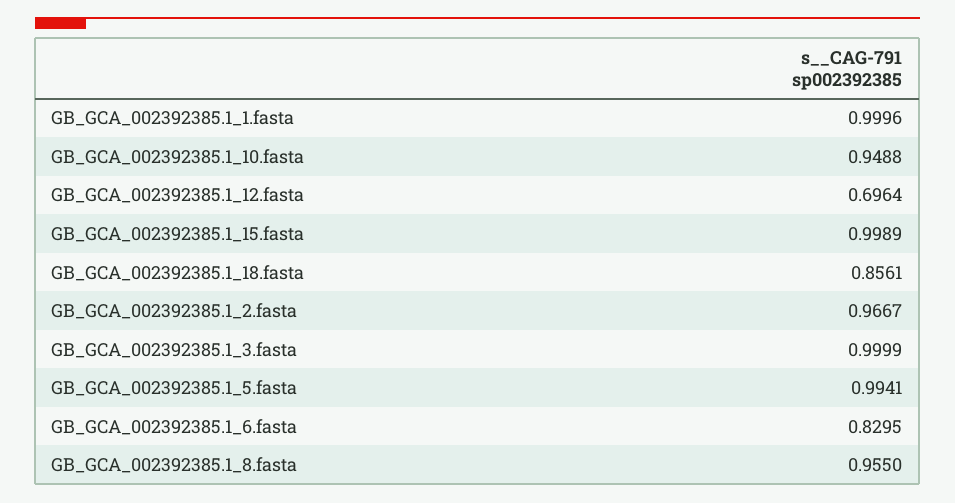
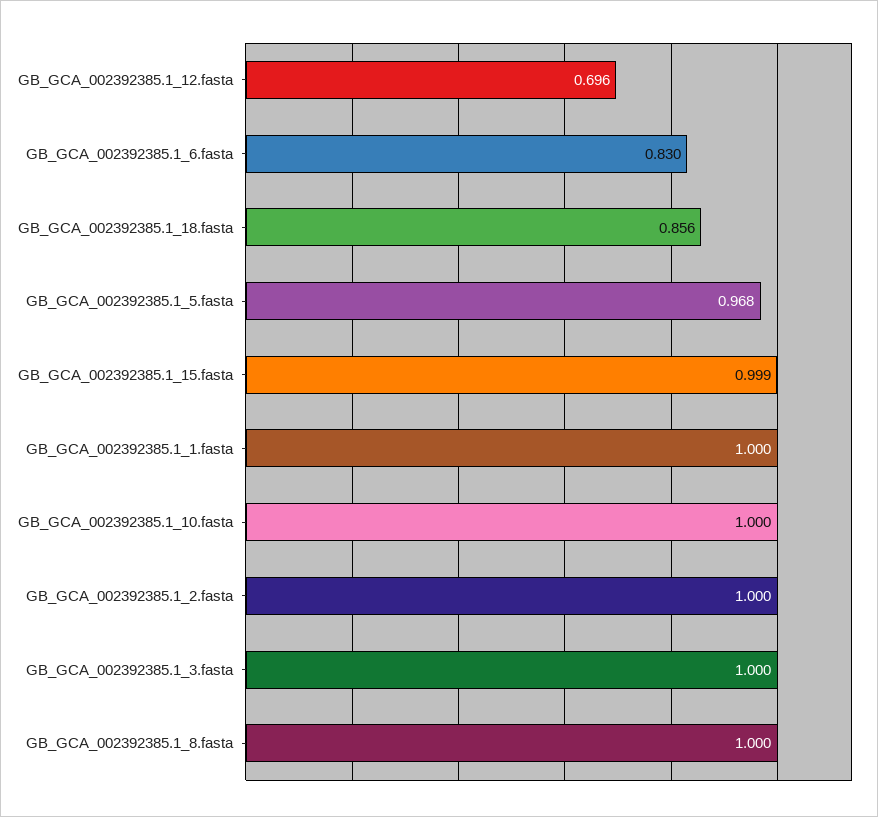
  {
    "GB_GCA_002392385.1_1.fasta": 0.9996,
-   "GB_GCA_002392385.1_10.fasta": 0.9488,
+   "GB_GCA_002392385.1_10.fasta": 1,
    "GB_GCA_002392385.1_12.fasta": 0.6964,
    "GB_GCA_002392385.1_15.fasta": 0.9989,
    "GB_GCA_002392385.1_18.fasta": 0.8561,
-   "GB_GCA_002392385.1_2.fasta": 0.9667,
+   "GB_GCA_002392385.1_2.fasta": 1,
    "GB_GCA_002392385.1_3.fasta": 0.9999,
-   "GB_GCA_002392385.1_5.fasta": 0.9941,
+   "GB_GCA_002392385.1_5.fasta": 0.968,
    "GB_GCA_002392385.1_6.fasta": 0.8295,
-   "GB_GCA_002392385.1_8.fasta": 0.955
+   "GB_GCA_002392385.1_8.fasta": 1
  }

